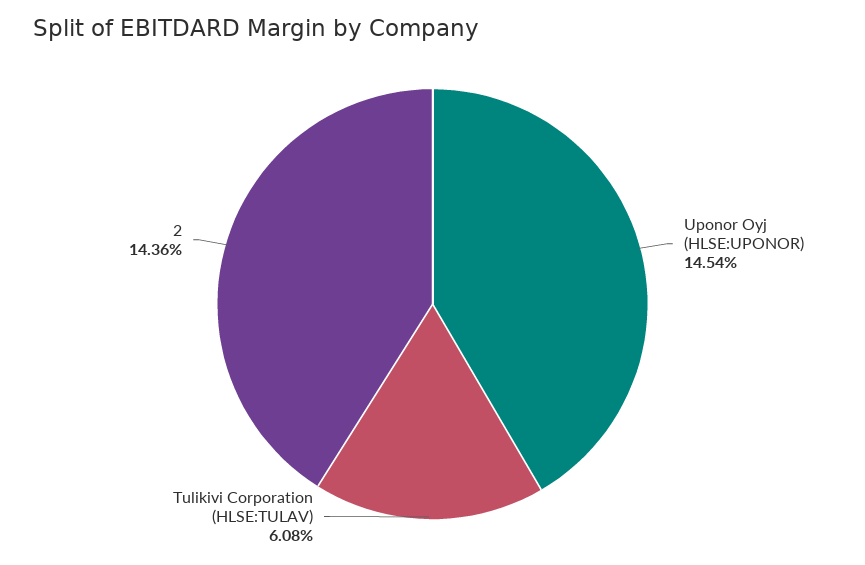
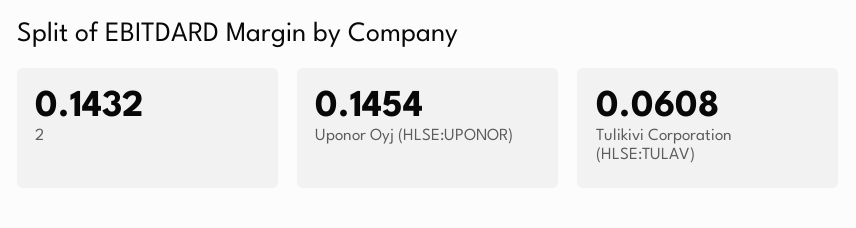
  {
    "Uponor Oyj (HLSE:UPONOR)": 0.1454,
    "Tulikivi Corporation (HLSE:TULAV)": 0.0608,
-   "2": 0.1436
+   "2": 0.1432
  }

